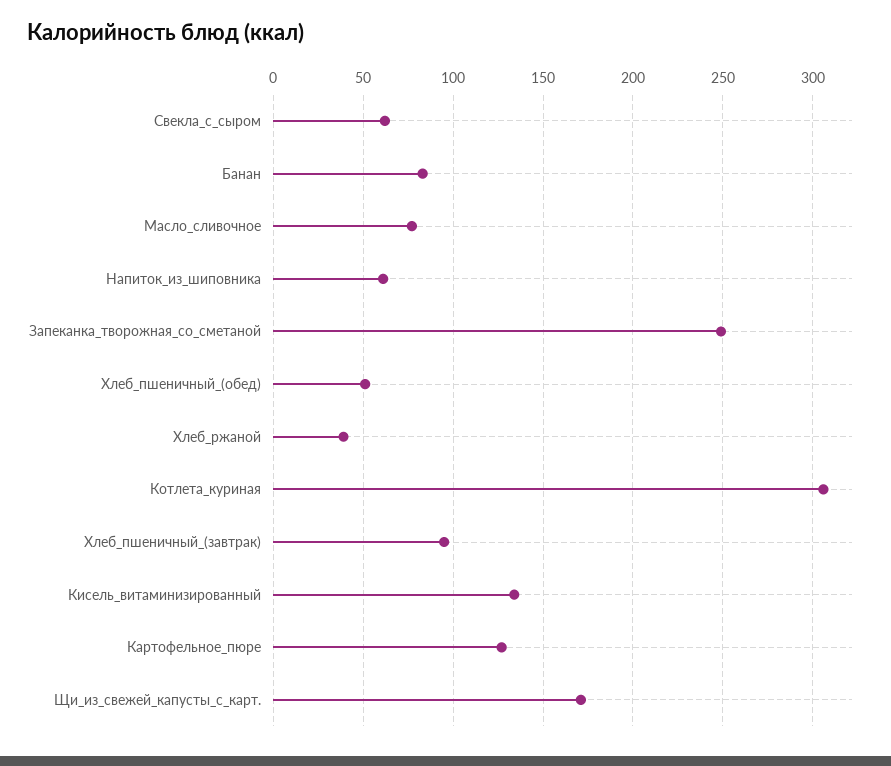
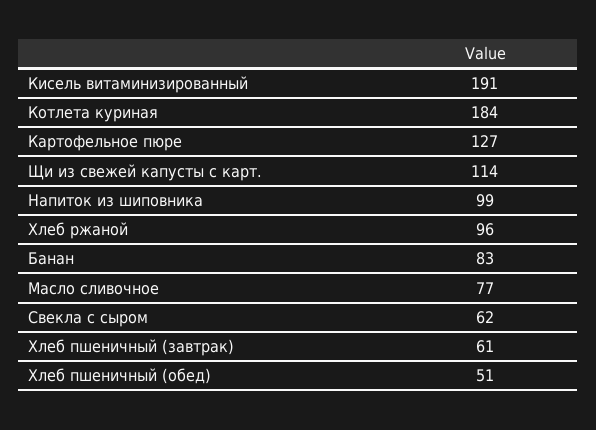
  {
    "Свекла_с_сыром": 62,
    "Банан": 83,
    "Масло_сливочное": 77,
-   "Напиток_из_шиповника": 60,
+   "Напиток_из_шиповника": 99,
-   "Запеканка_творожная_со_сметаной": 250,
    "Хлеб_пшеничный_(обед)": 51,
-   "Хлеб_ржаной": 40,
+   "Хлеб_ржаной": 96,
-   "Котлета_куриная": 305,
+   "Котлета_куриная": 184,
-   "Хлеб_пшеничный_(завтрак)": 95,
+   "Хлеб_пшеничный_(завтрак)": 61,
-   "Кисель_витаминизированный": 135,
+   "Кисель_витаминизированный": 191,
    "Картофельное_пюре": 127,
-   "Щи_из_свежей_капусты_с_карт.": 170
+   "Щи_из_свежей_капусты_с_карт.": 114
  }

